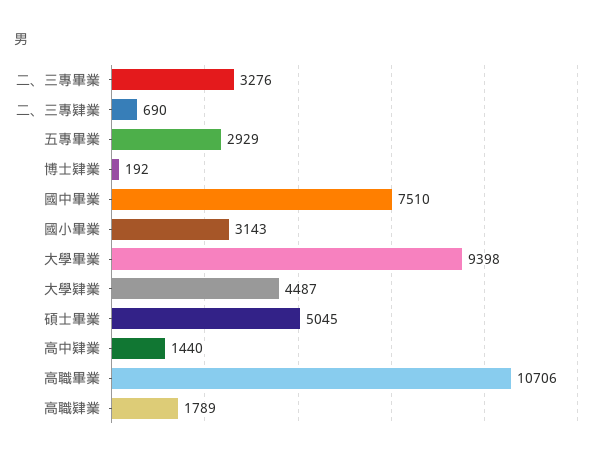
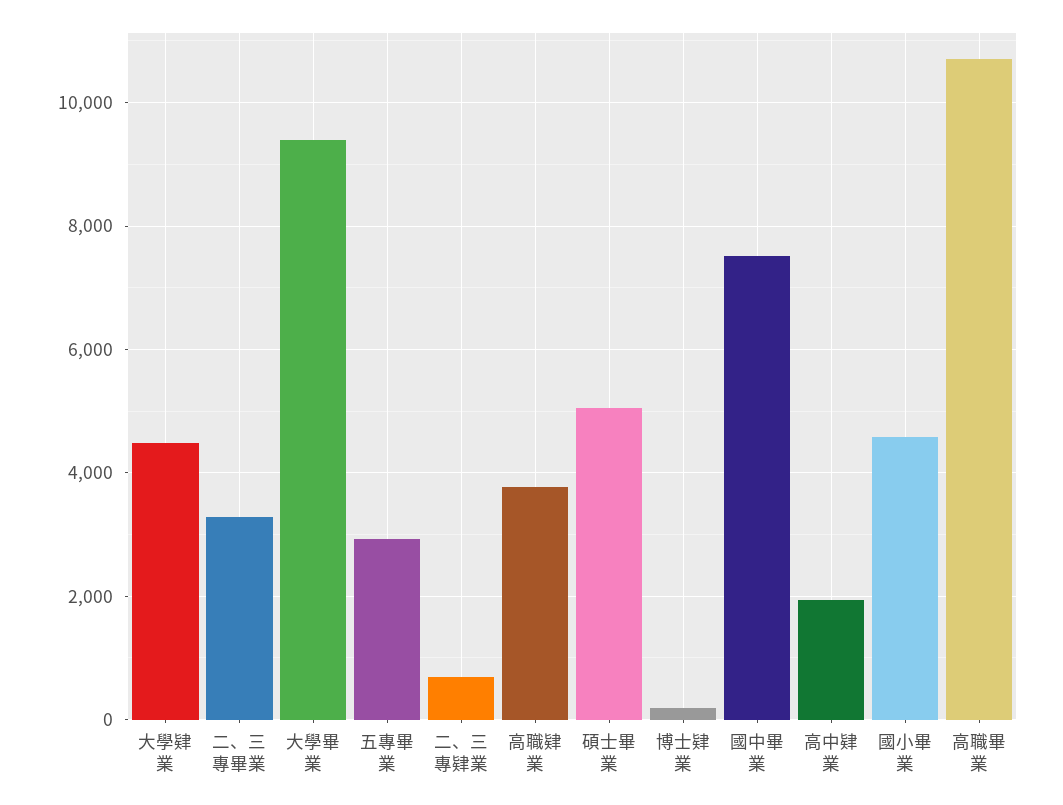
  {
    "二、三專畢業": 3276,
    "二、三專肄業": 690,
    "五專畢業": 2929,
    "博士肄業": 192,
    "國中畢業": 7510,
-   "國小畢業": 3143,
+   "國小畢業": 4600,
    "大學畢業": 9398,
    "大學肄業": 4487,
    "碩士畢業": 5045,
-   "高中肄業": 1440,
+   "高中肄業": 2000,
    "高職畢業": 10706,
-   "高職肄業": 1789
+   "高職肄業": 3800
  }

